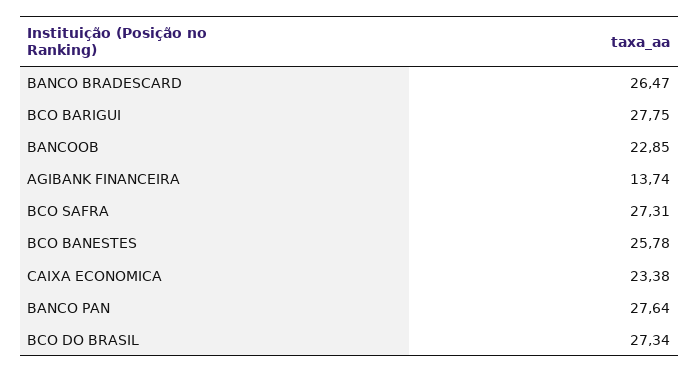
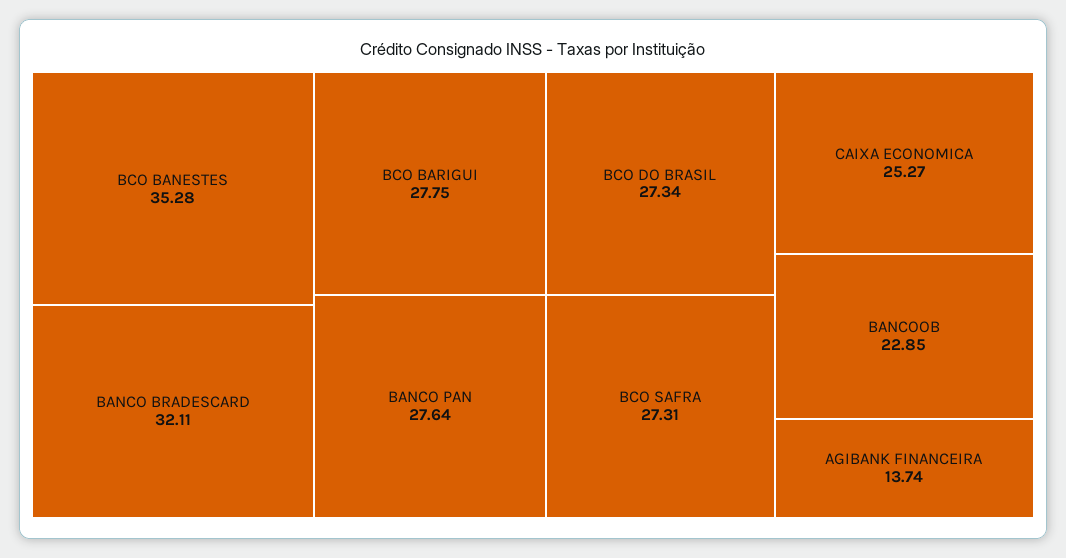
  {
-   "BANCO BRADESCARD": 26.47,
+   "BANCO BRADESCARD": 32.11,
    "BCO BARIGUI": 27.75,
    "BANCOOB": 22.85,
    "AGIBANK FINANCEIRA": 13.74,
    "BCO SAFRA": 27.31,
-   "BCO BANESTES": 25.78,
+   "BCO BANESTES": 35.28,
-   "CAIXA ECONOMICA": 23.38,
+   "CAIXA ECONOMICA": 25.27,
    "BANCO PAN": 27.64,
    "BCO DO BRASIL": 27.34
  }

